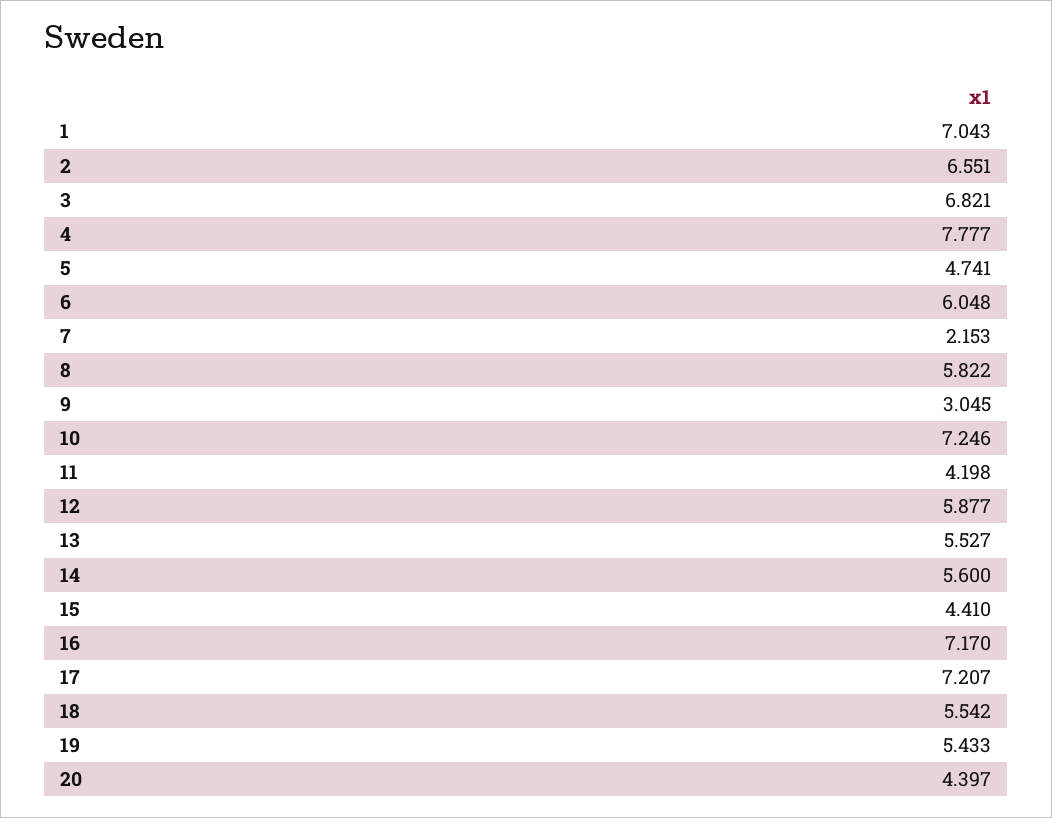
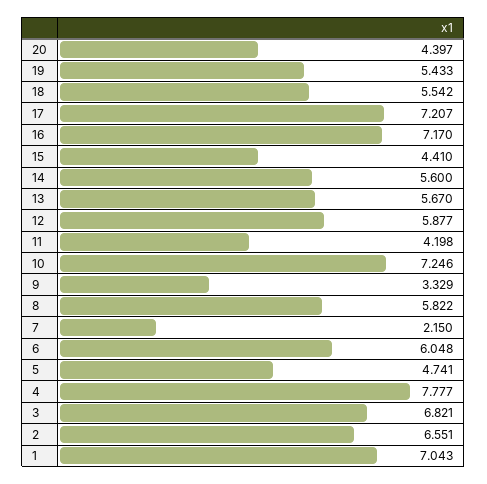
  {
    "1": 7.043,
    "2": 6.551,
    "3": 6.821,
    "4": 7.777,
    "5": 4.741,
    "6": 6.048,
-   "7": 2.153,
+   "7": 2.15,
    "8": 5.822,
-   "9": 3.045,
+   "9": 3.329,
    "10": 7.246,
    "11": 4.198,
    "12": 5.877,
-   "13": 5.527,
+   "13": 5.67,
    "14": 5.6,
    "15": 4.41,
    "16": 7.17,
    "17": 7.207,
    "18": 5.542,
    "19": 5.433,
    "20": 4.397
  }

